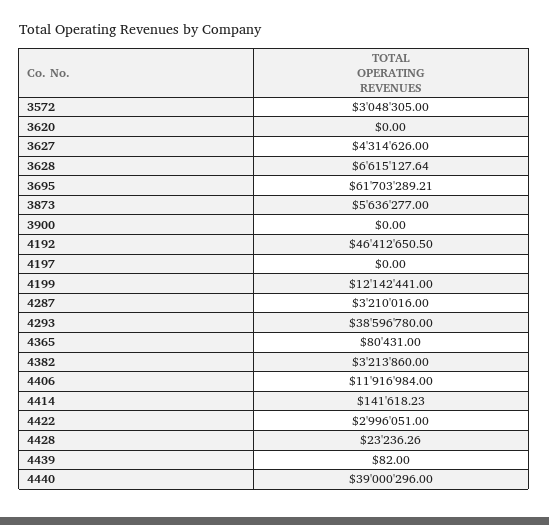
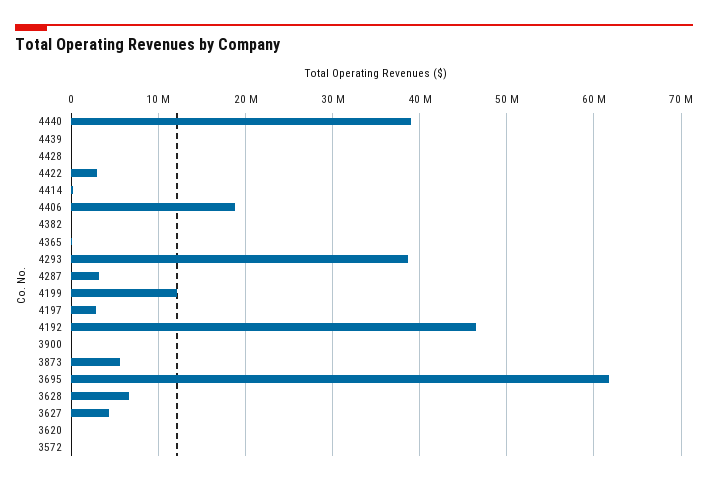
  {
-   "3572": 3048305,
+   "3572": 0,
    "3620": 0,
    "3627": 4314626,
    "3628": 6615127.64,
    "3695": 61703289.21,
    "3873": 5636277,
    "3900": 0,
    "4192": 46412650.5,
-   "4197": 0,
+   "4197": 3000000,
    "4199": 12142441,
    "4287": 3210016,
    "4293": 38596780,
    "4365": 80431,
-   "4382": 3213860,
+   "4382": 0,
-   "4406": 11916984,
+   "4406": 19000000,
    "4414": 141618.23,
    "4422": 2996051,
    "4428": 23236.26,
    "4439": 82,
    "4440": 39000296
  }

